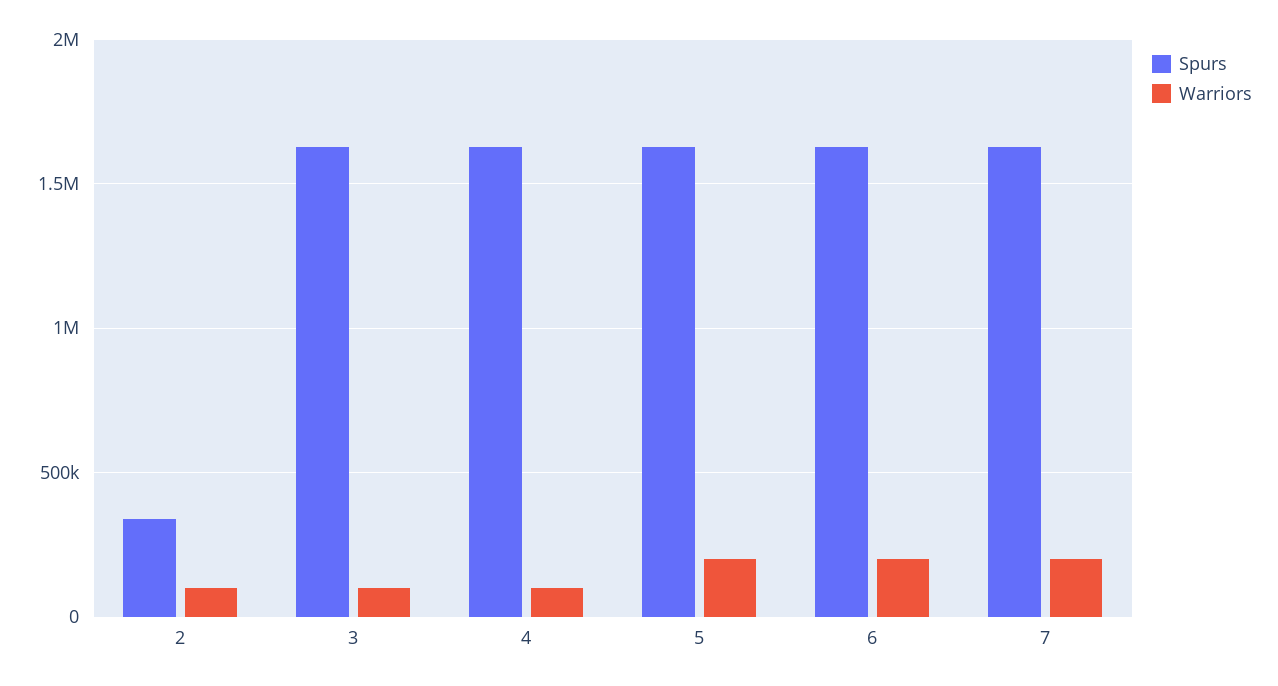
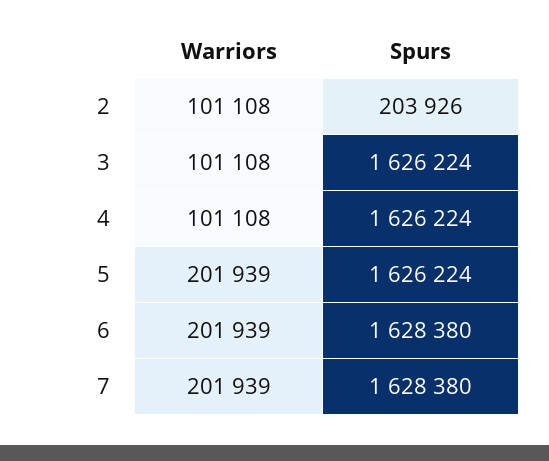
  {
    "Spurs": {
-     "2": 350000,
+     "2": 203926,
      "3": 1626224,
      "4": 1626224,
      "5": 1626224,
      "6": 1628380,
      "7": 1628380
    },
    "Warriors": {
      "2": 101108,
      "3": 101108,
      "4": 101108,
      "5": 201939,
      "6": 201939,
      "7": 201939
    }
  }

